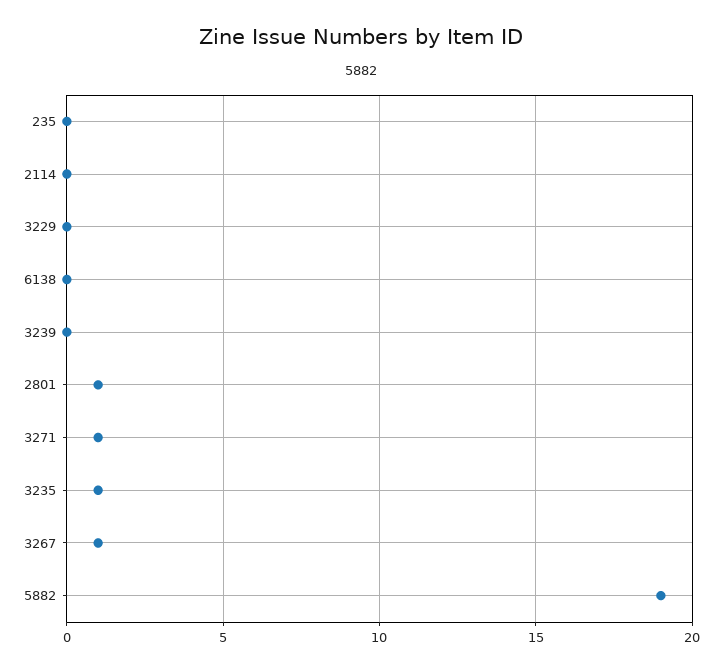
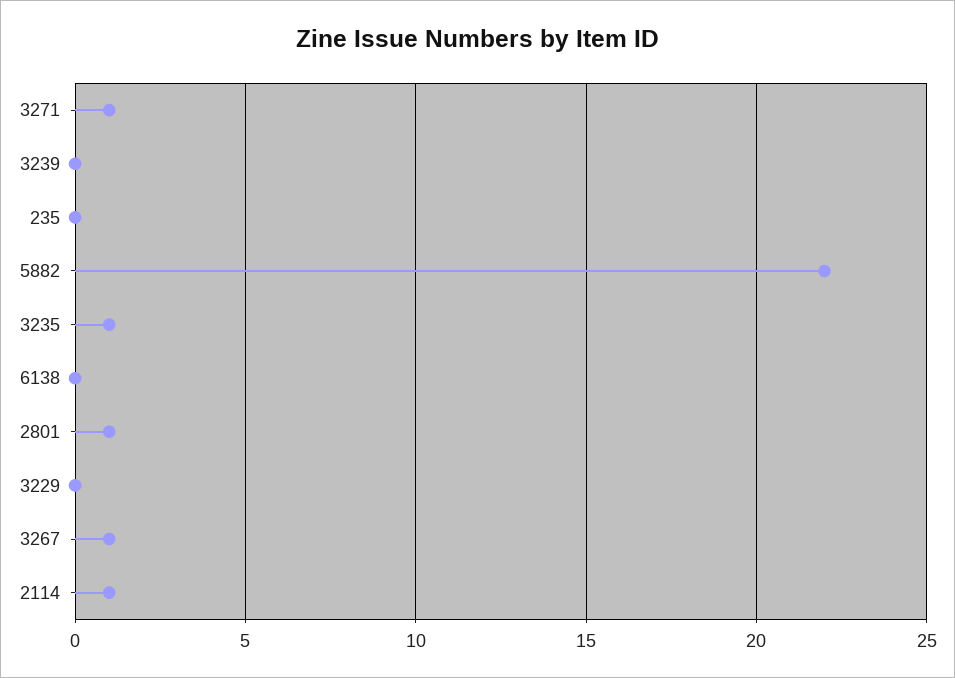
  {
    "235": 0,
-   "2114": 0,
+   "2114": 1,
    "3229": 0,
    "6138": 0,
    "3239": 0,
    "2801": 1,
    "3271": 1,
    "3235": 1,
    "3267": 1,
-   "5882": 19
+   "5882": 22
  }

